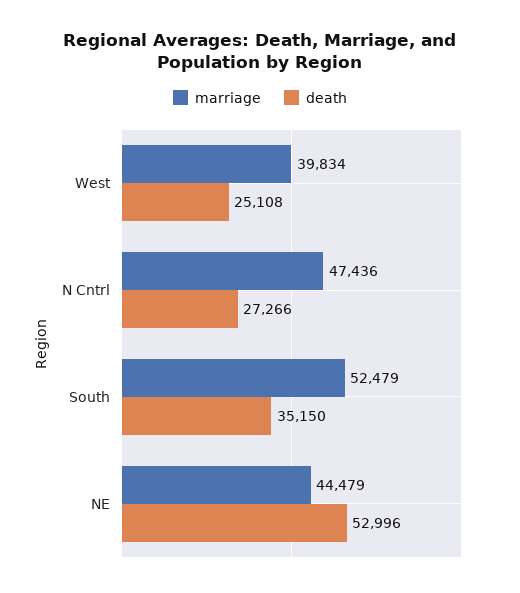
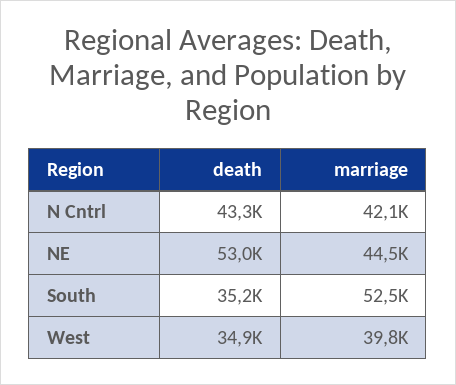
  {
    "marriage": {
      "West": 39834,
-     "N Cntrl": 47436,
+     "N Cntrl": 42100,
      "South": 52479,
      "NE": 44479
    },
    "death": {
-     "West": 25108,
+     "West": 34900,
-     "N Cntrl": 27266,
+     "N Cntrl": 43300,
      "South": 35150,
      "NE": 52996
    }
  }

